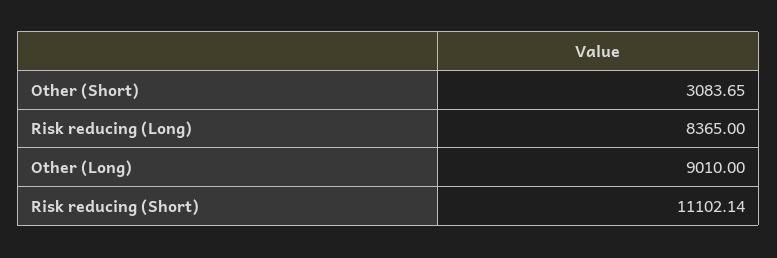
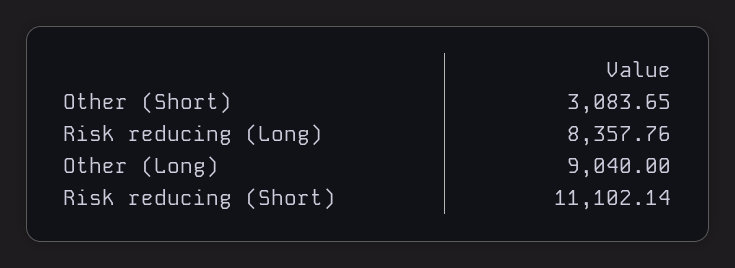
  {
    "Other (Short)": 3083.65,
-   "Risk reducing (Long)": 8365,
+   "Risk reducing (Long)": 8357.76,
-   "Other (Long)": 9010,
+   "Other (Long)": 9040,
    "Risk reducing (Short)": 11102.14
  }

